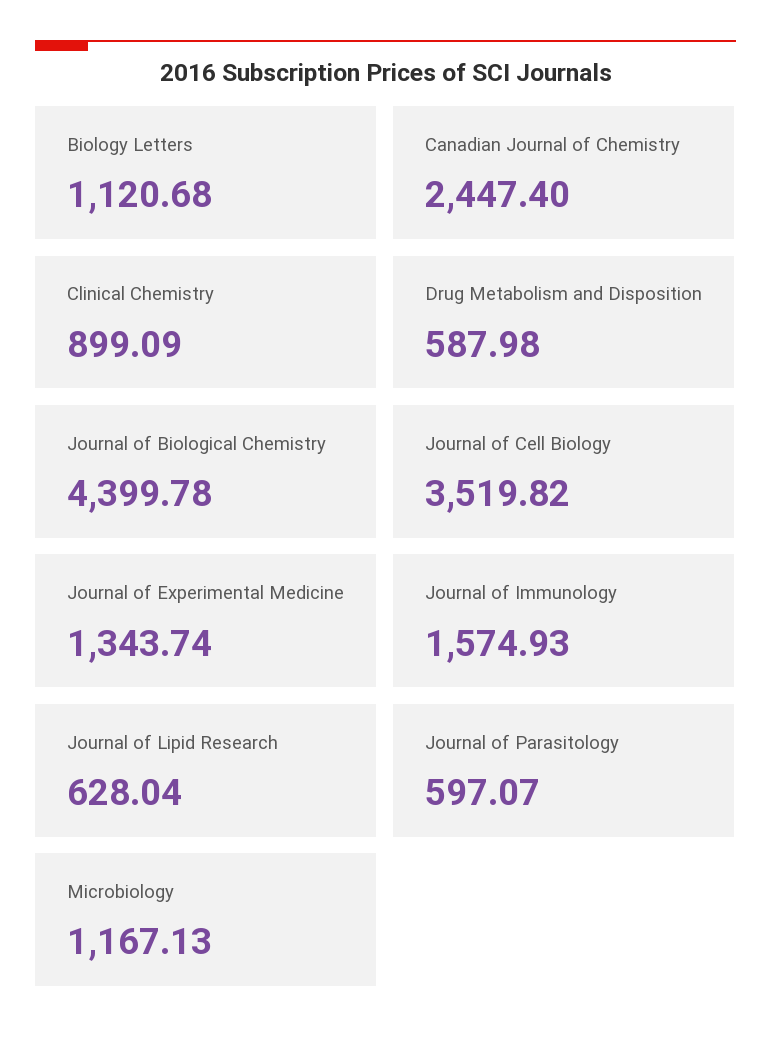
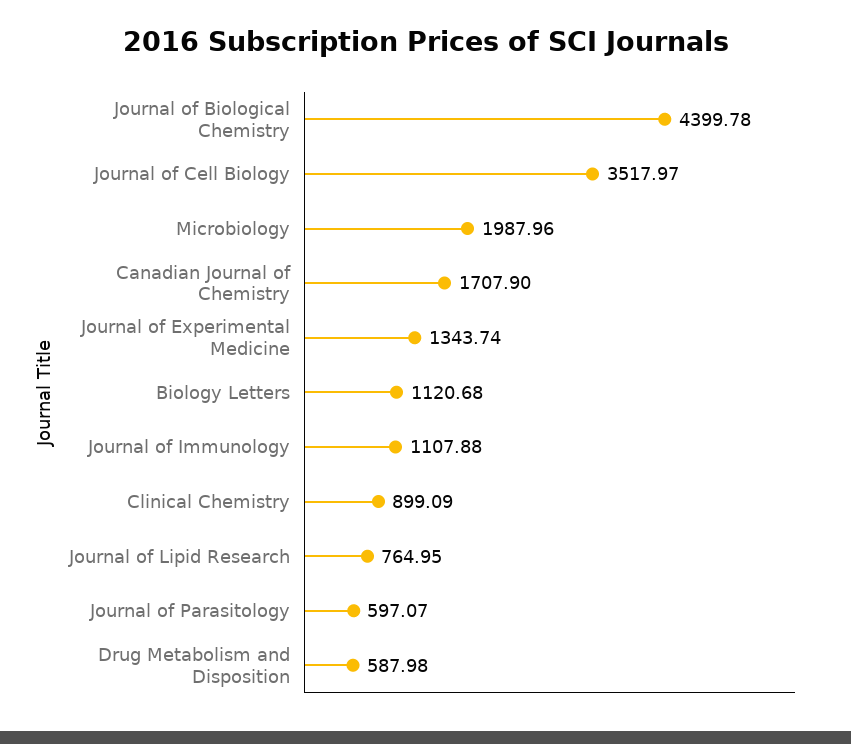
  {
    "Biology Letters": 1120.68,
-   "Canadian Journal of Chemistry": 2447.4,
+   "Canadian Journal of Chemistry": 1707.9,
    "Clinical Chemistry": 899.09,
    "Drug Metabolism and Disposition": 587.98,
    "Journal of Biological Chemistry": 4399.78,
-   "Journal of Cell Biology": 3519.82,
+   "Journal of Cell Biology": 3517.97,
    "Journal of Experimental Medicine": 1343.74,
-   "Journal of Immunology": 1574.93,
+   "Journal of Immunology": 1107.88,
-   "Journal of Lipid Research": 628.04,
+   "Journal of Lipid Research": 764.95,
    "Journal of Parasitology": 597.07,
-   "Microbiology": 1167.13
+   "Microbiology": 1987.96
  }

